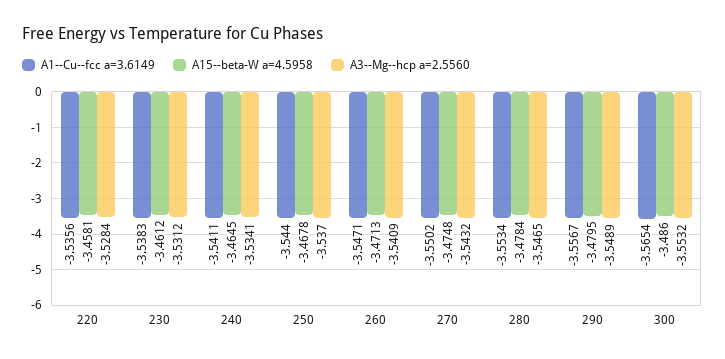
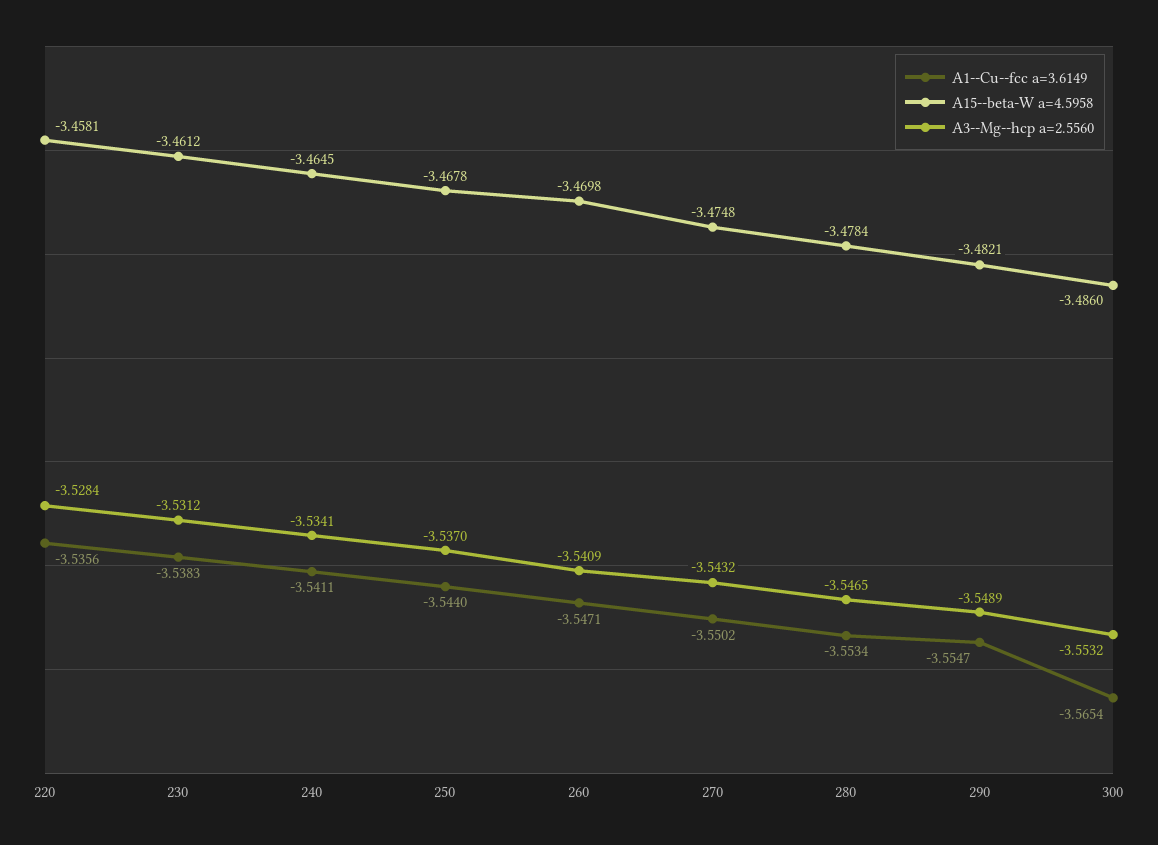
  {
    "A1--Cu--fcc a=3.6149": {
      "220": -3.5356,
      "230": -3.5383,
      "240": -3.5411,
      "250": -3.544,
      "260": -3.5471,
      "270": -3.5502,
      "280": -3.5534,
-     "290": -3.5567,
+     "290": -3.5547,
      "300": -3.5654
    },
    "A15--beta-W a=4.5958": {
      "220": -3.4581,
      "230": -3.4612,
      "240": -3.4645,
      "250": -3.4678,
-     "260": -3.4713,
+     "260": -3.4698,
      "270": -3.4748,
      "280": -3.4784,
-     "290": -3.4795,
+     "290": -3.4821,
      "300": -3.486
    },
    "A3--Mg--hcp a=2.5560": {
      "220": -3.5284,
      "230": -3.5312,
      "240": -3.5341,
      "250": -3.537,
      "260": -3.5409,
      "270": -3.5432,
      "280": -3.5465,
      "290": -3.5489,
      "300": -3.5532
    }
  }

